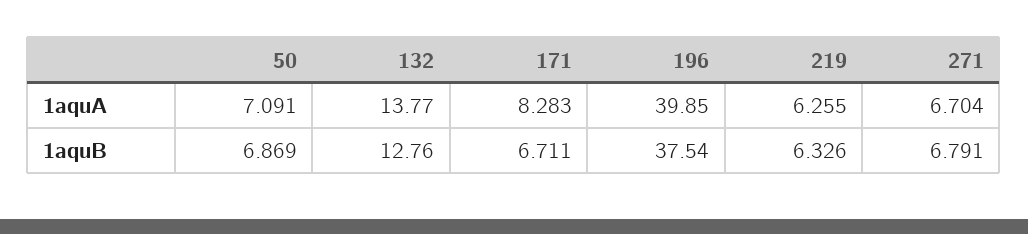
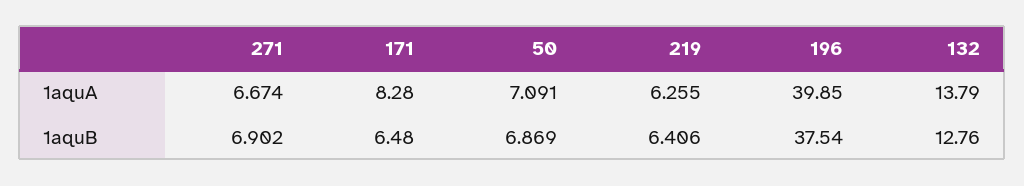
  {
    "50": {
      "1aquA": 7.091,
      "1aquB": 6.869
    },
    "132": {
-     "1aquA": 13.77,
+     "1aquA": 13.79,
      "1aquB": 12.76
    },
    "171": {
      "1aquA": 8.283,
-     "1aquB": 6.711
+     "1aquB": 6.48
    },
    "196": {
      "1aquA": 39.85,
      "1aquB": 37.54
    },
    "219": {
      "1aquA": 6.255,
-     "1aquB": 6.326
+     "1aquB": 6.406
    },
    "271": {
-     "1aquA": 6.704,
+     "1aquA": 6.674,
-     "1aquB": 6.791
+     "1aquB": 6.902
    }
  }

